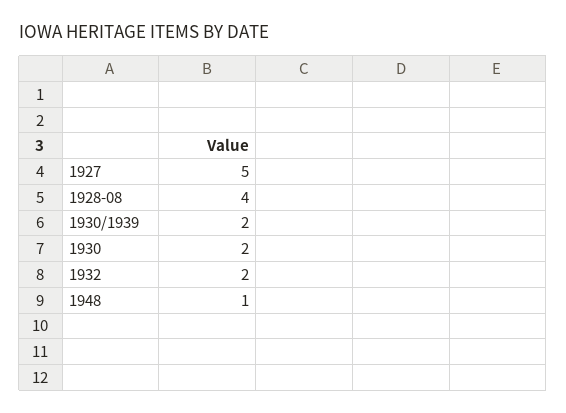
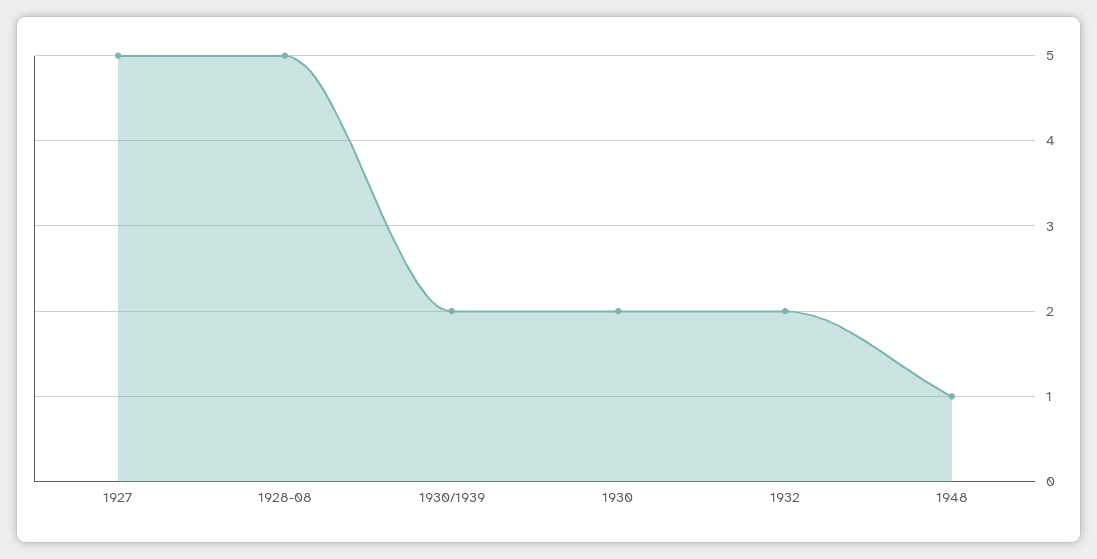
  {
    "1927": 5,
-   "1928-08": 4,
+   "1928-08": 5,
    "1930/1939": 2,
    "1930": 2,
    "1932": 2,
    "1948": 1
  }

